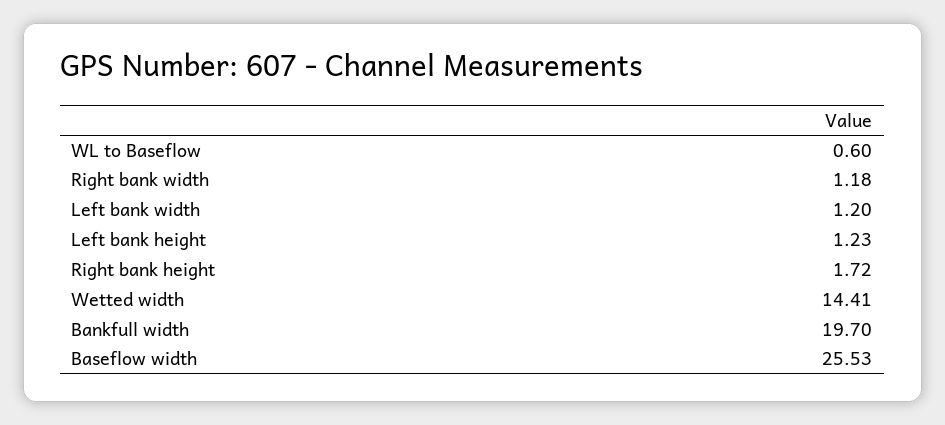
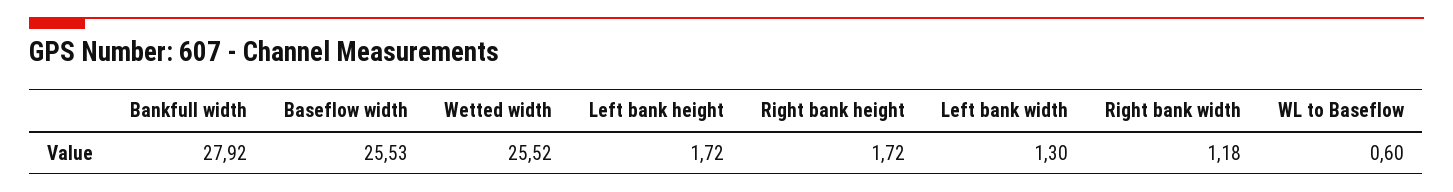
  {
    "WL to Baseflow": 0.6,
    "Right bank width": 1.18,
-   "Left bank width": 1.2,
+   "Left bank width": 1.3,
-   "Left bank height": 1.23,
+   "Left bank height": 1.72,
    "Right bank height": 1.72,
-   "Wetted width": 14.41,
+   "Wetted width": 25.52,
-   "Bankfull width": 19.7,
+   "Bankfull width": 27.92,
    "Baseflow width": 25.53
  }

